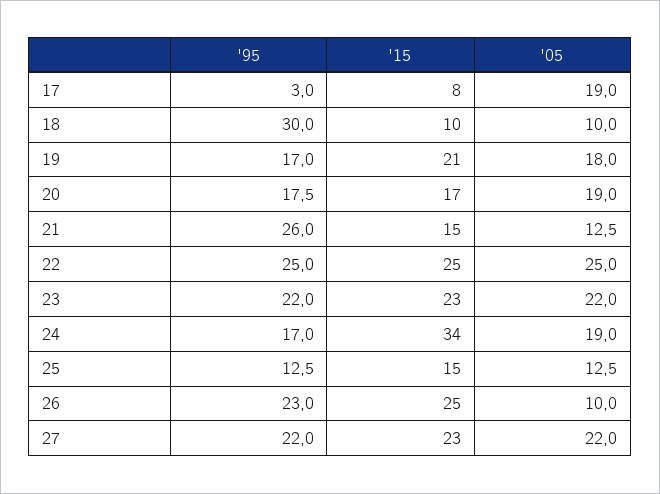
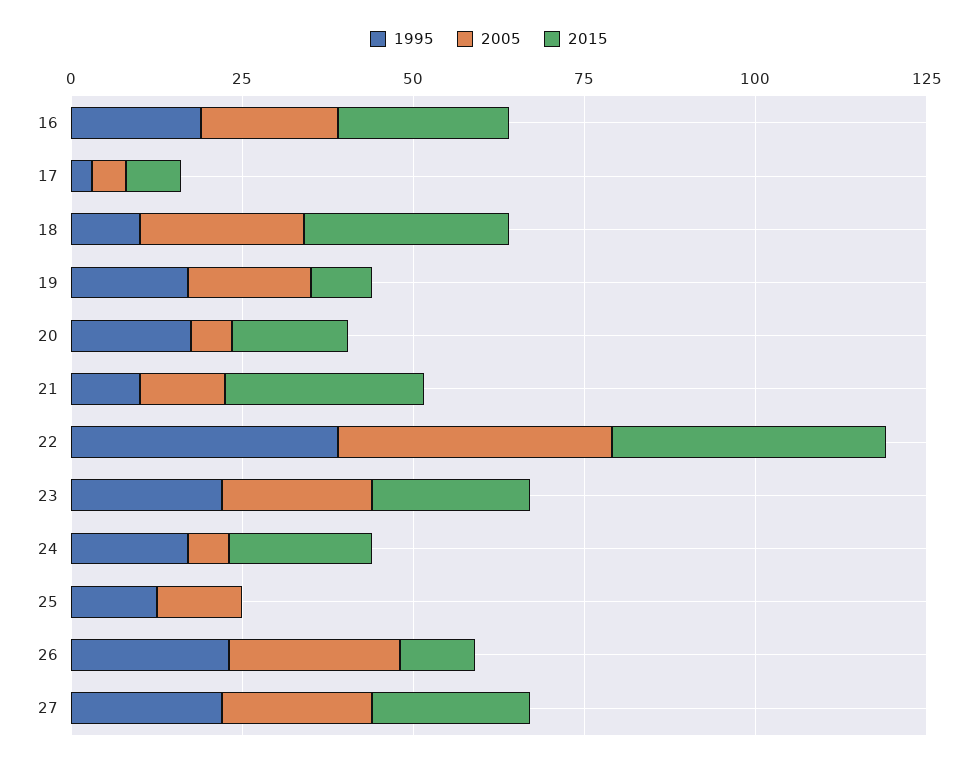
  {
    "'95": {
      "17": 3,
-     "18": 30,
+     "18": 10,
      "19": 17,
      "20": 17.5,
-     "21": 26,
+     "21": 10,
-     "22": 25,
+     "22": 40,
      "23": 22,
      "24": 17,
      "25": 12.5,
      "26": 23,
-     "27": 22
+     "27": 22,
+     "16": 20
    },
    "'15": {
      "17": 8,
-     "18": 10,
+     "18": 30,
-     "19": 21,
+     "19": 10,
      "20": 17,
-     "21": 15,
+     "21": 30,
-     "22": 25,
+     "22": 40,
      "23": 23,
-     "24": 34,
+     "24": 20,
-     "25": 15,
+     "25": 0,
-     "26": 25,
+     "26": 10,
-     "27": 23
+     "27": 23,
+     "16": 25
    },
    "'05": {
-     "17": 19,
+     "17": 5,
-     "18": 10,
+     "18": 25,
      "19": 18,
-     "20": 19,
+     "20": 5,
      "21": 12.5,
-     "22": 25,
+     "22": 40,
      "23": 22,
-     "24": 19,
+     "24": 5,
      "25": 12.5,
-     "26": 10,
+     "26": 25,
-     "27": 22
+     "27": 22,
+     "16": 20
    }
  }

